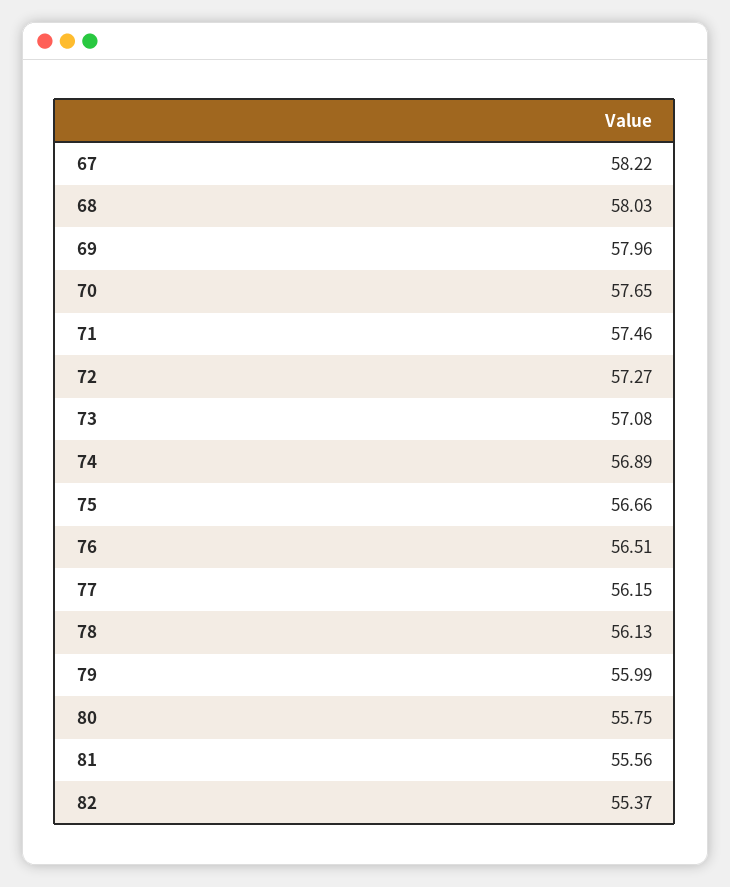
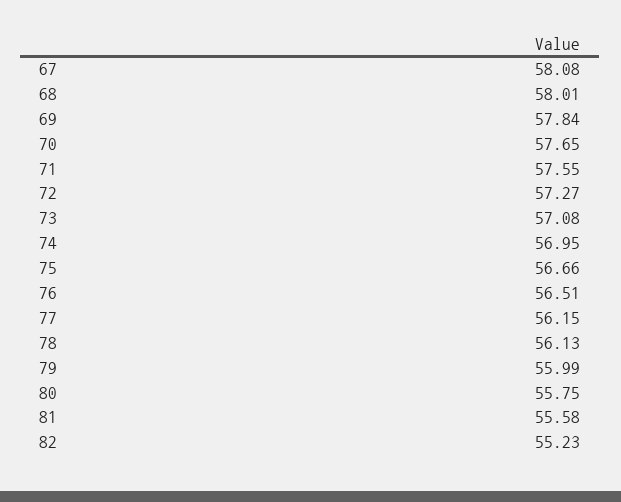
  {
-   "67": 58.22,
+   "67": 58.08,
-   "68": 58.03,
+   "68": 58.01,
-   "69": 57.96,
+   "69": 57.84,
    "70": 57.65,
-   "71": 57.46,
+   "71": 57.55,
    "72": 57.27,
    "73": 57.08,
-   "74": 56.89,
+   "74": 56.95,
    "75": 56.66,
    "76": 56.51,
    "77": 56.15,
    "78": 56.13,
    "79": 55.99,
    "80": 55.75,
-   "81": 55.56,
+   "81": 55.58,
-   "82": 55.37
+   "82": 55.23
  }

